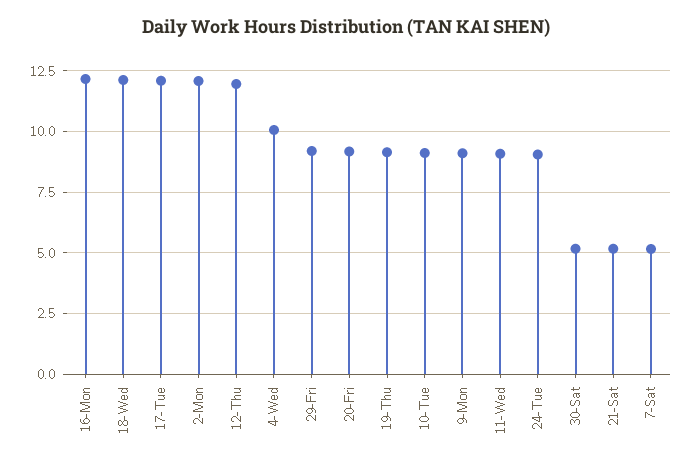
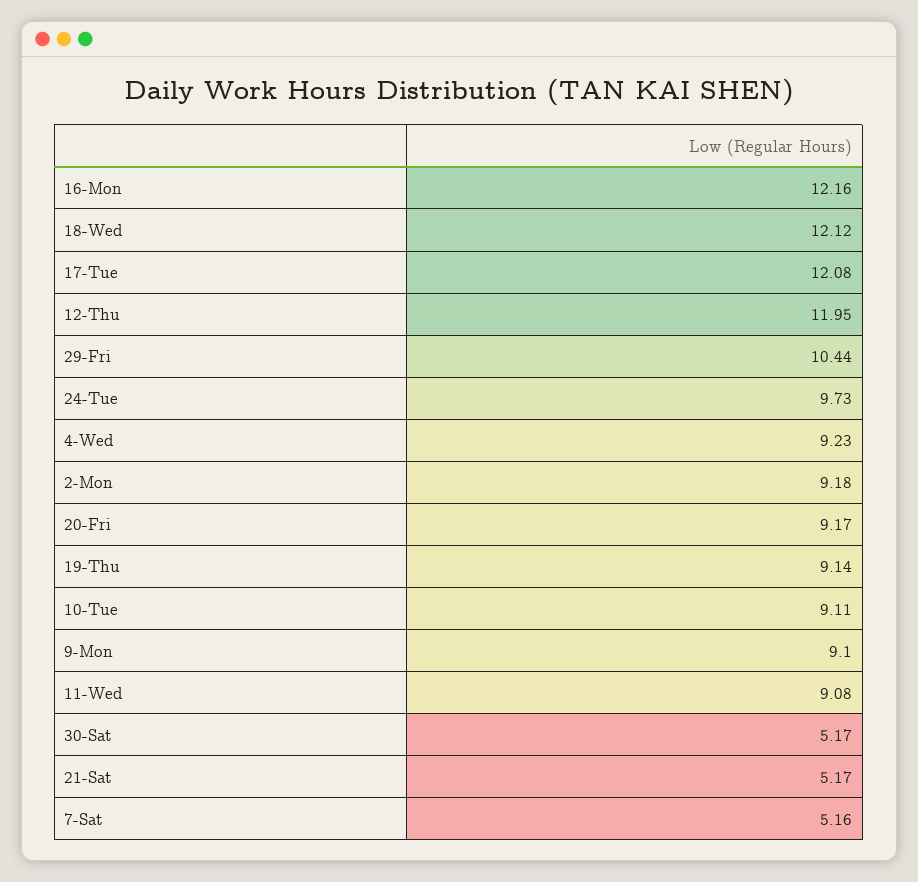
  {
    "16-Mon": 12.16,
    "18-Wed": 12.12,
    "17-Tue": 12.08,
-   "2-Mon": 12,
+   "2-Mon": 9.18,
    "12-Thu": 11.95,
-   "4-Wed": 10,
+   "4-Wed": 9.23,
-   "29-Fri": 9.25,
+   "29-Fri": 10.44,
    "20-Fri": 9.17,
    "19-Thu": 9.14,
    "10-Tue": 9.11,
    "9-Mon": 9.1,
    "11-Wed": 9.08,
-   "24-Tue": 9,
+   "24-Tue": 9.73,
    "30-Sat": 5.17,
    "21-Sat": 5.17,
    "7-Sat": 5.16
  }

